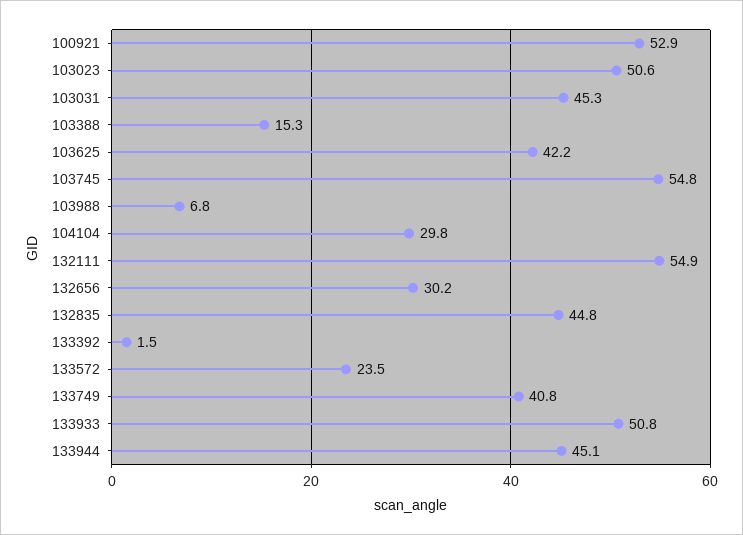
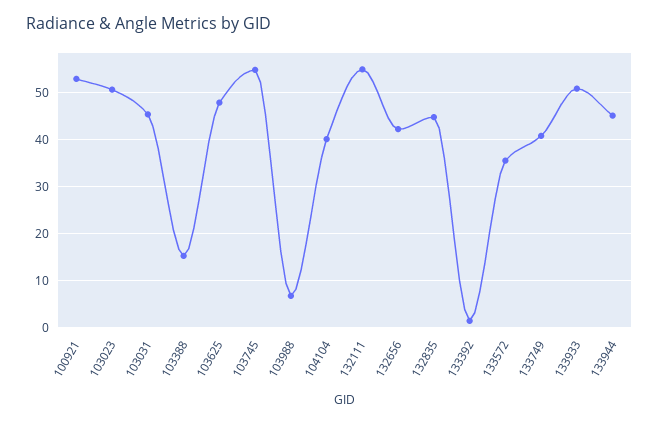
  {
    "100921": 52.9,
    "103023": 50.6,
    "103031": 45.3,
    "103388": 15.3,
-   "103625": 42.2,
+   "103625": 48,
    "103745": 54.8,
    "103988": 6.8,
-   "104104": 29.8,
+   "104104": 40,
    "132111": 54.9,
-   "132656": 30.2,
+   "132656": 42,
    "132835": 44.8,
    "133392": 1.5,
-   "133572": 23.5,
+   "133572": 36,
    "133749": 40.8,
    "133933": 50.8,
    "133944": 45.1
  }

